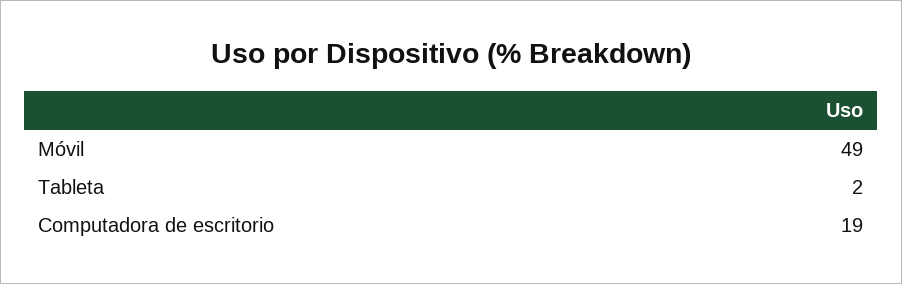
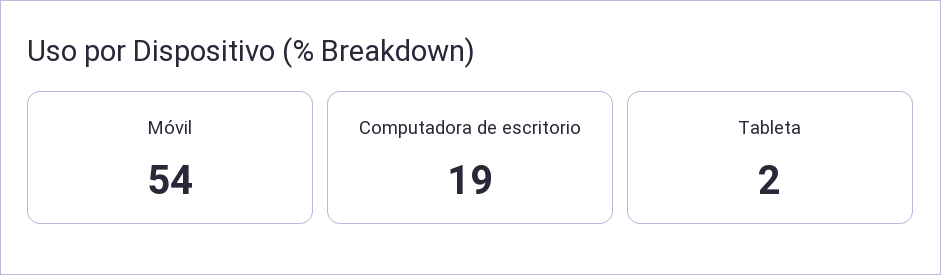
  {
-   "Móvil": 49,
+   "Móvil": 54,
    "Tableta": 2,
    "Computadora de escritorio": 19
  }

